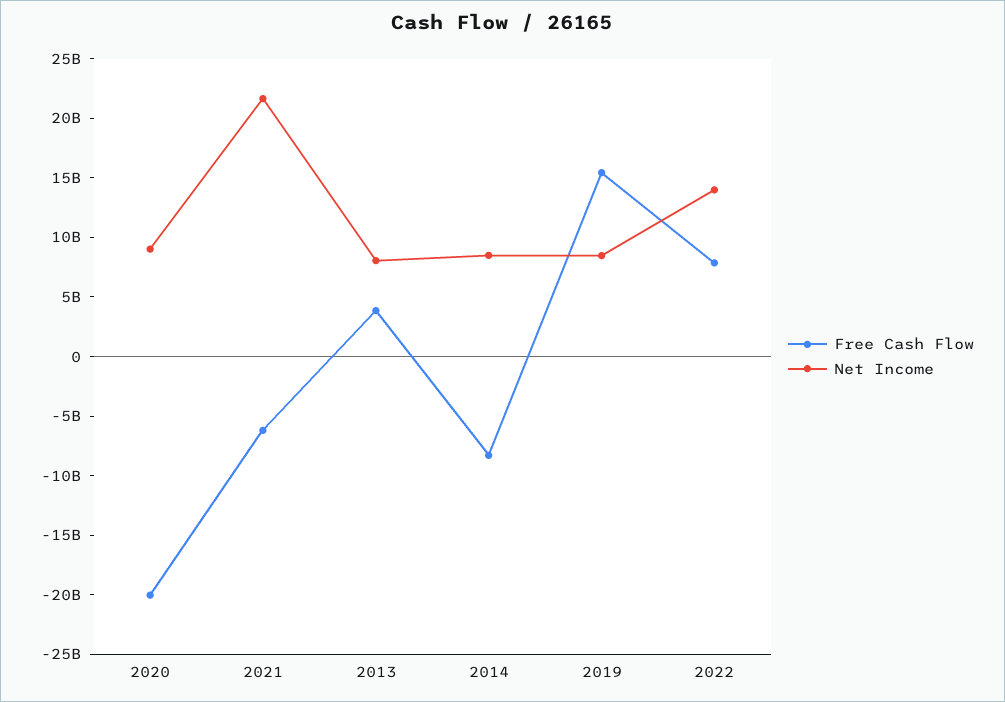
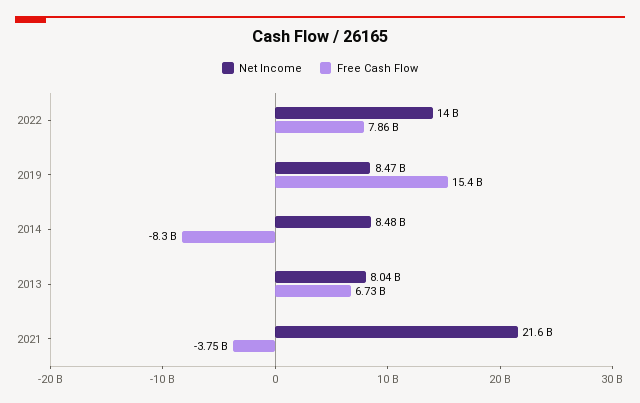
  {
    "Free Cash Flow": {
-     "2020": -20000000000,
-     "2021": -6000000000,
+     "2021": -3750000000,
-     "2013": 4000000000,
+     "2013": 6730000000,
      "2014": -8300000000,
      "2019": 15400000000,
      "2022": 7860000000
    },
    "Net Income": {
-     "2020": 9000000000,
      "2021": 21600000000,
      "2013": 8040000000,
      "2014": 8480000000,
      "2019": 8470000000,
      "2022": 14000000000
    }
  }

